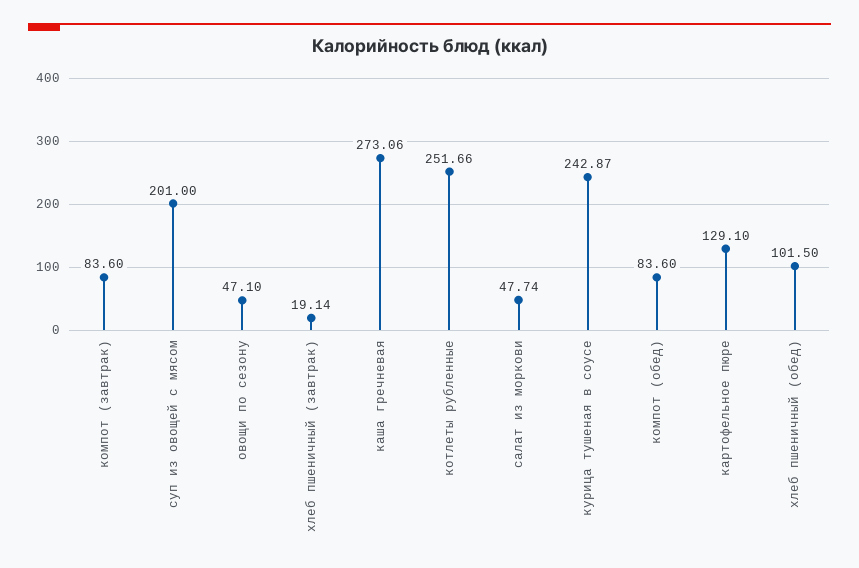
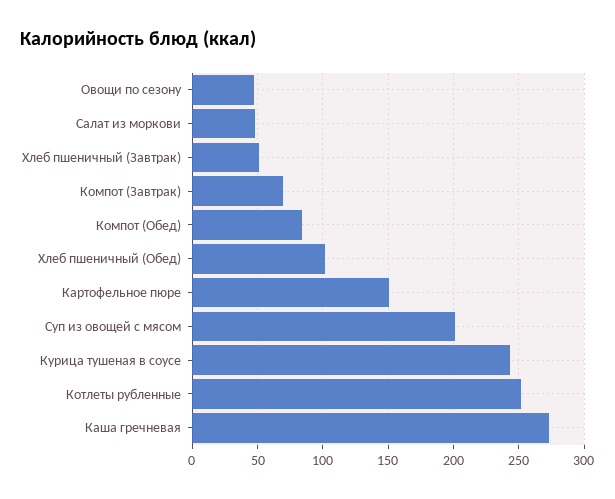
  {
-   "компот (завтрак)": 83.6,
+   "компот (завтрак)": 70,
    "суп из овощей с мясом": 201,
    "овощи по сезону": 47.1,
-   "хлеб пшеничный (завтрак)": 19.14,
+   "хлеб пшеничный (завтрак)": 50,
    "каша гречневая": 273.06,
    "котлеты рубленные": 251.66,
    "салат из моркови": 47.74,
    "курица тушеная в соусе": 242.87,
    "компот (обед)": 83.6,
-   "картофельное пюре": 129.1,
+   "картофельное пюре": 150,
    "хлеб пшеничный (обед)": 101.5
  }

